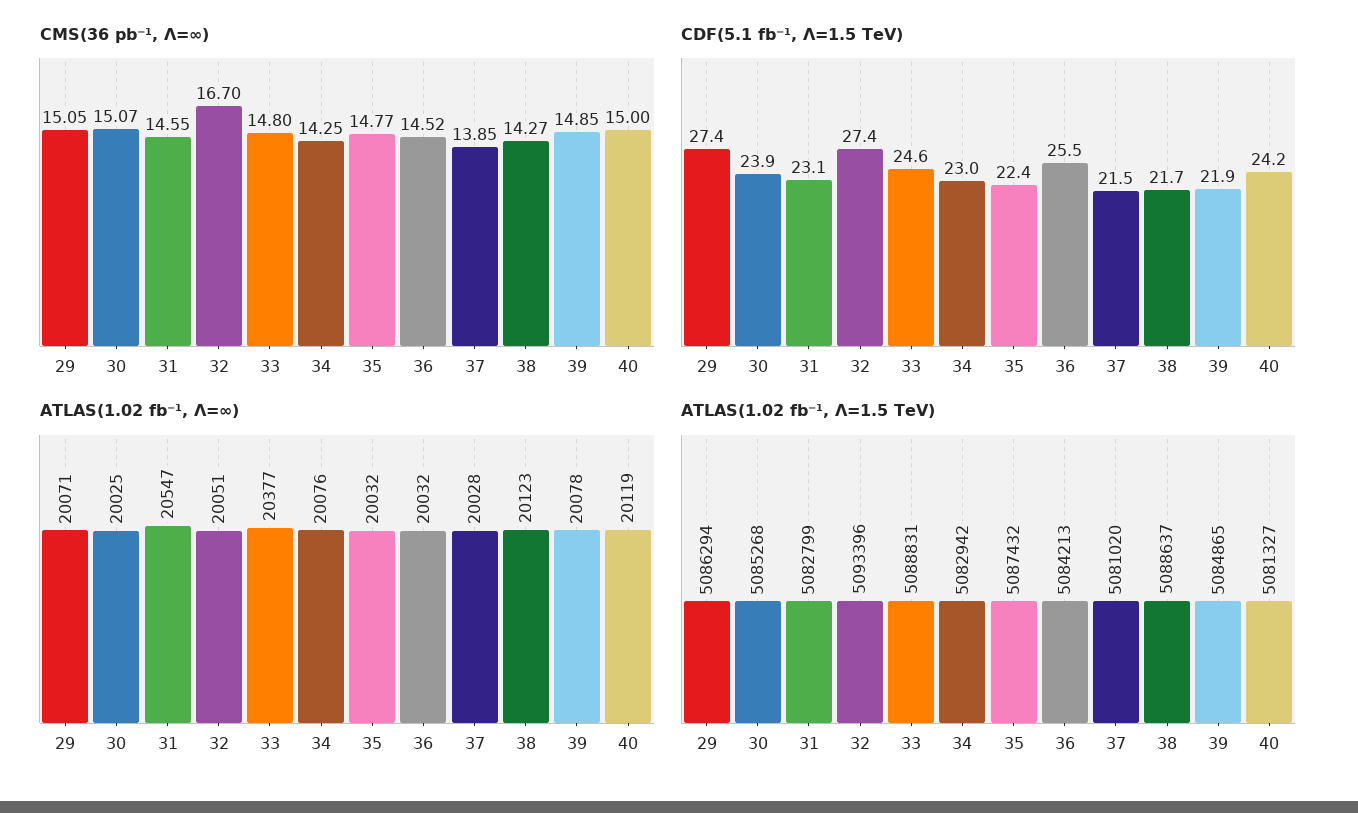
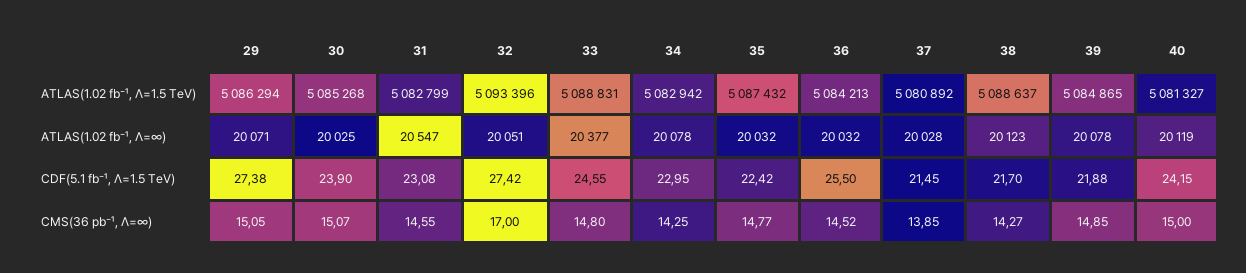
  {
    "CMS(36 pb⁻¹, Λ=∞)": {
      "29": 15.05,
      "30": 15.07,
      "31": 14.55,
-     "32": 16.7,
+     "32": 17,
      "33": 14.8,
      "34": 14.25,
      "35": 14.77,
      "36": 14.52,
      "37": 13.85,
      "38": 14.27,
      "39": 14.85,
      "40": 15
    },
    "CDF(5.1 fb⁻¹, Λ=1.5 TeV)": {
      "29": 27.38,
      "30": 23.9,
      "31": 23.08,
      "32": 27.42,
      "33": 24.55,
      "34": 22.95,
      "35": 22.42,
      "36": 25.5,
      "37": 21.45,
      "38": 21.7,
      "39": 21.88,
      "40": 24.15
    },
    "ATLAS(1.02 fb⁻¹, Λ=∞)": {
      "29": 20071,
      "30": 20025,
      "31": 20547,
      "32": 20051,
      "33": 20377,
-     "34": 20076,
+     "34": 20078,
      "35": 20032,
      "36": 20032,
      "37": 20028,
      "38": 20123,
      "39": 20078,
      "40": 20119
    },
    "ATLAS(1.02 fb⁻¹, Λ=1.5 TeV)": {
      "29": 5086294,
      "30": 5085268,
      "31": 5082799,
      "32": 5093396,
      "33": 5088831,
      "34": 5082942,
      "35": 5087432,
      "36": 5084213,
-     "37": 5081020,
+     "37": 5080892,
      "38": 5088637,
      "39": 5084865,
      "40": 5081327
    }
  }

